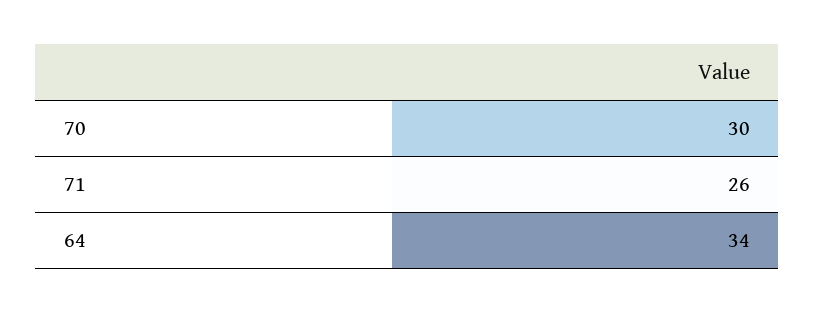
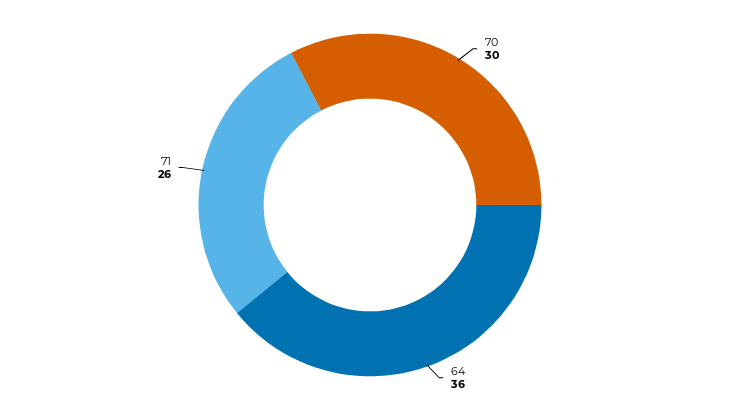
  {
    "70": 30,
    "71": 26,
-   "64": 34
+   "64": 36
  }

